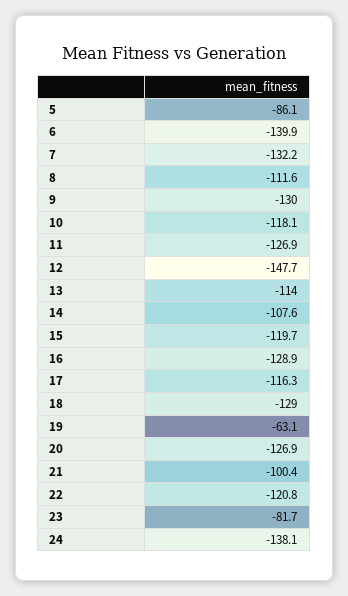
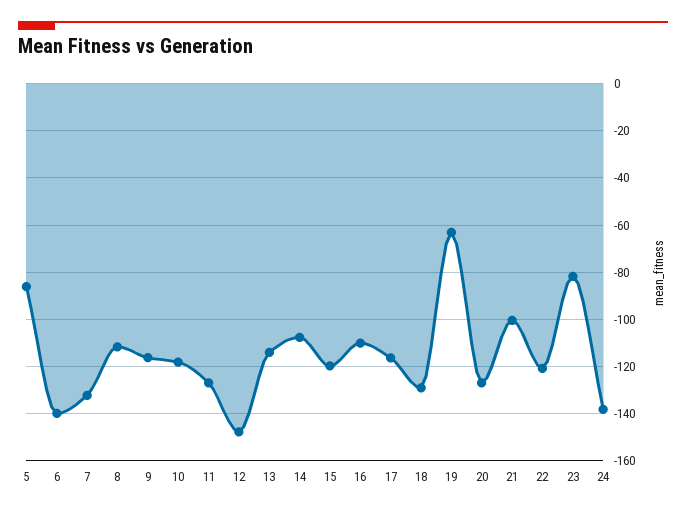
  {
    "5": -86.1,
    "6": -139.9,
    "7": -132.2,
    "8": -111.6,
-   "9": -130,
+   "9": -115,
    "10": -118.1,
    "11": -126.9,
    "12": -147.7,
    "13": -114,
    "14": -107.6,
    "15": -119.7,
-   "16": -128.9,
+   "16": -110,
    "17": -116.3,
    "18": -129,
    "19": -63.1,
    "20": -126.9,
    "21": -100.4,
    "22": -120.8,
    "23": -81.7,
    "24": -138.1
  }

